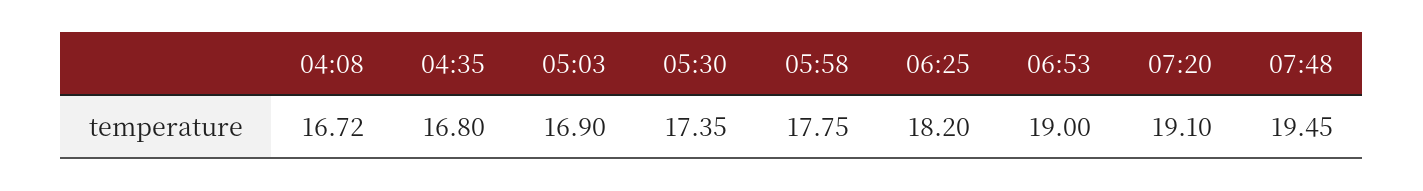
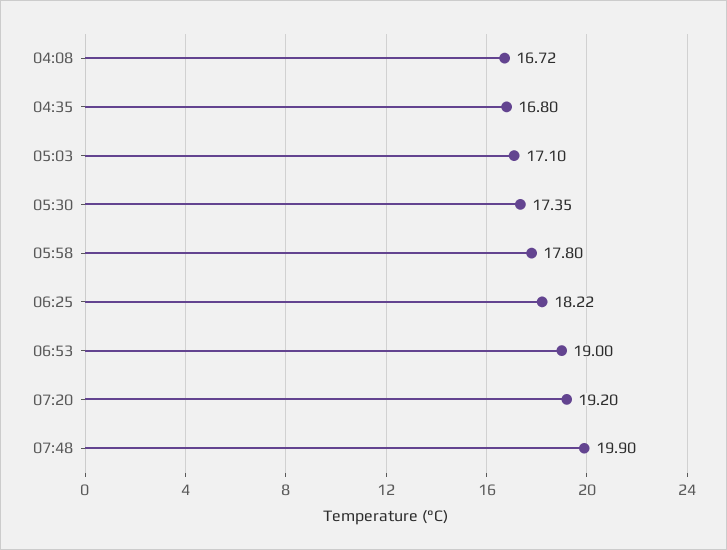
  {
    "04:08": 16.72,
    "04:35": 16.8,
-   "05:03": 16.9,
+   "05:03": 17.1,
    "05:30": 17.35,
-   "05:58": 17.75,
+   "05:58": 17.8,
-   "06:25": 18.2,
+   "06:25": 18.22,
    "06:53": 19,
-   "07:20": 19.1,
+   "07:20": 19.2,
-   "07:48": 19.45
+   "07:48": 19.9
  }

